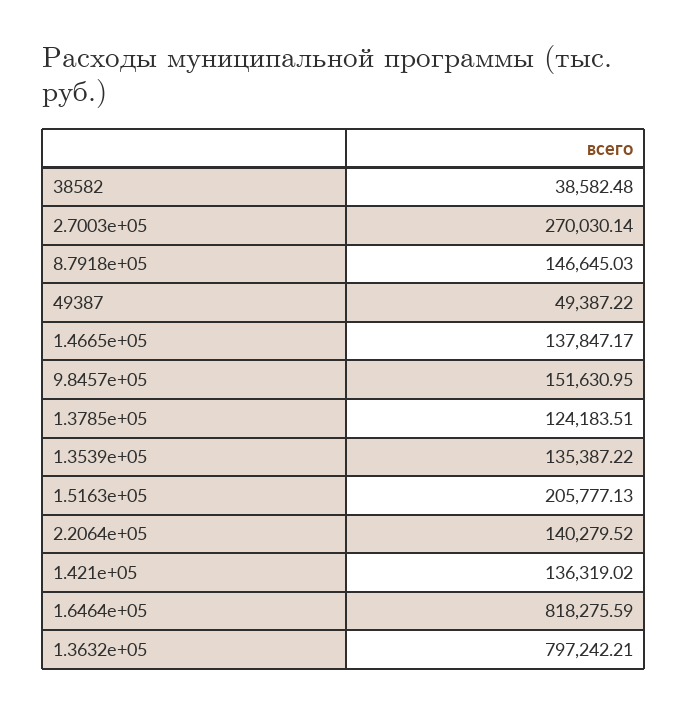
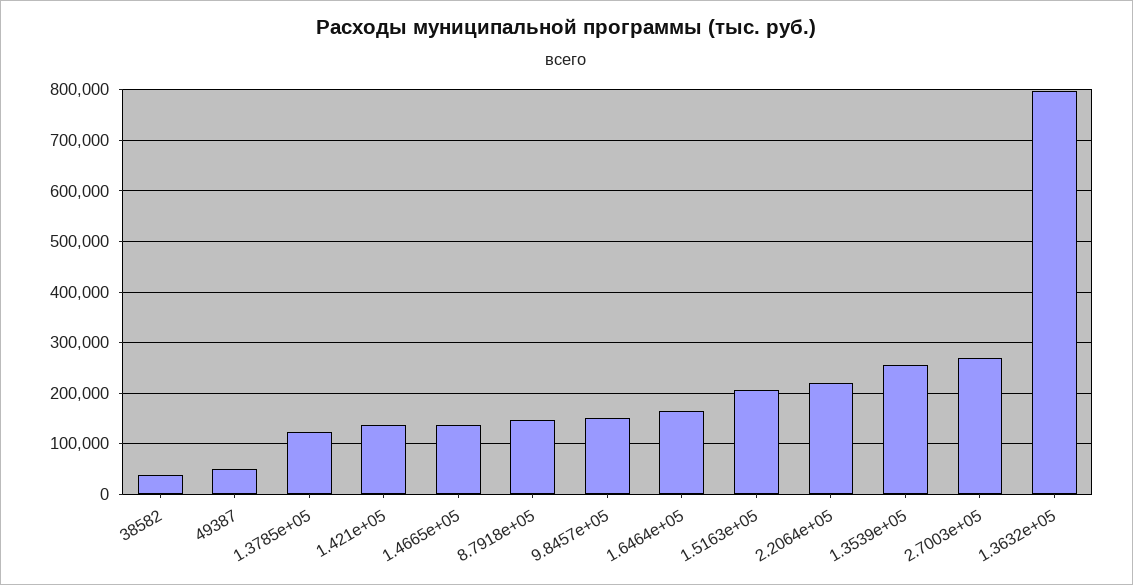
  {
    "38582": 38582.48,
    "2.7003e+05": 270030.14,
    "8.7918e+05": 146645.03,
    "49387": 49387.22,
    "1.4665e+05": 137847.17,
    "9.8457e+05": 151630.95,
    "1.3785e+05": 124183.51,
-   "1.3539e+05": 135387.22,
+   "1.3539e+05": 260000,
    "1.5163e+05": 205777.13,
-   "2.2064e+05": 140279.52,
+   "2.2064e+05": 220000,
    "1.421e+05": 136319.02,
-   "1.6464e+05": 818275.59,
+   "1.6464e+05": 160000,
    "1.3632e+05": 797242.21
  }

